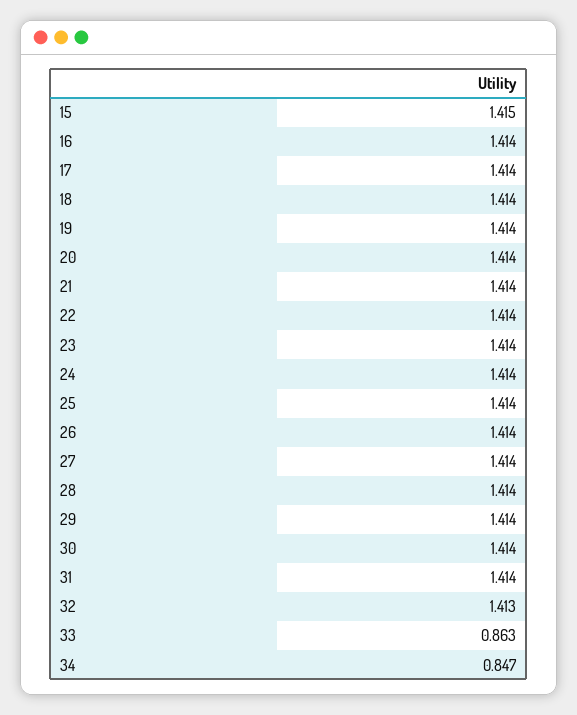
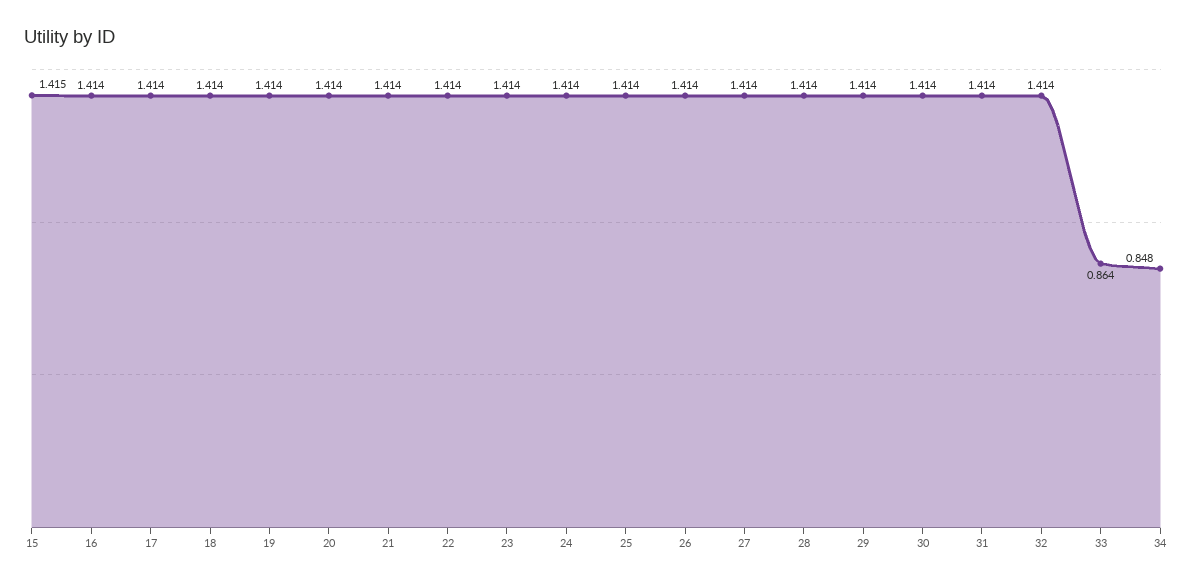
  {
    "15": 1.415,
    "16": 1.414,
    "17": 1.414,
    "18": 1.414,
    "19": 1.414,
    "20": 1.414,
    "21": 1.414,
    "22": 1.414,
    "23": 1.414,
    "24": 1.414,
    "25": 1.414,
    "26": 1.414,
    "27": 1.414,
    "28": 1.414,
    "29": 1.414,
    "30": 1.414,
    "31": 1.414,
-   "32": 1.413,
+   "32": 1.414,
-   "33": 0.863,
+   "33": 0.864,
-   "34": 0.847
+   "34": 0.848
  }

